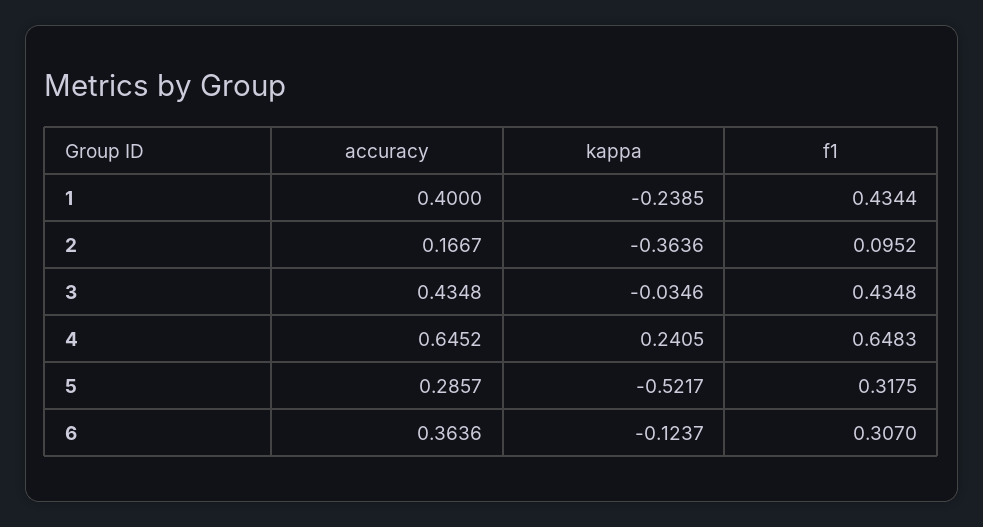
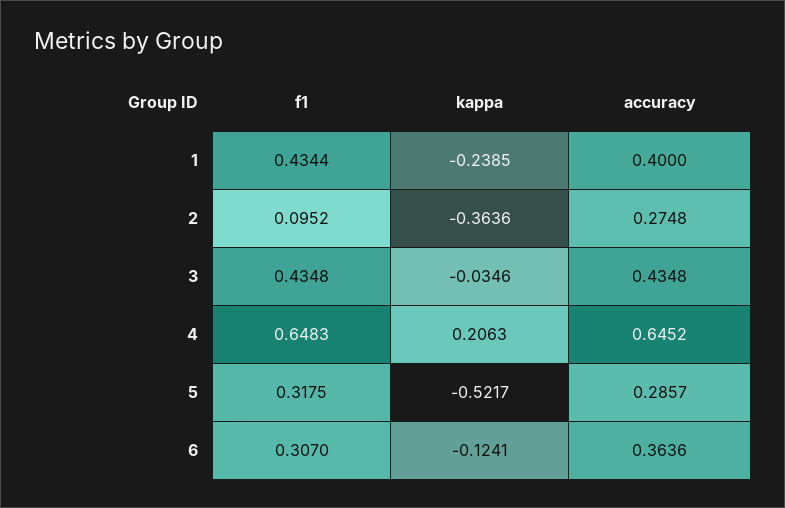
  {
    "accuracy": {
      "1": 0.4,
-     "2": 0.1667,
+     "2": 0.2748,
      "3": 0.4348,
      "4": 0.6452,
      "5": 0.2857,
      "6": 0.3636
    },
    "kappa": {
      "1": -0.2385,
      "2": -0.3636,
      "3": -0.0346,
-     "4": 0.2405,
+     "4": 0.2063,
      "5": -0.5217,
-     "6": -0.1237
+     "6": -0.1241
    },
    "f1": {
      "1": 0.4344,
      "2": 0.0952,
      "3": 0.4348,
      "4": 0.6483,
      "5": 0.3175,
      "6": 0.307
    }
  }

